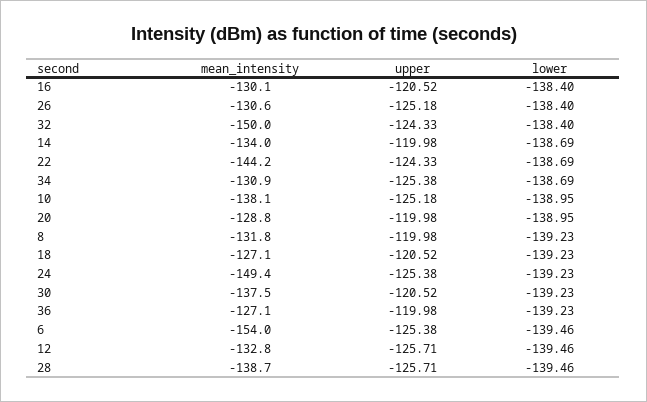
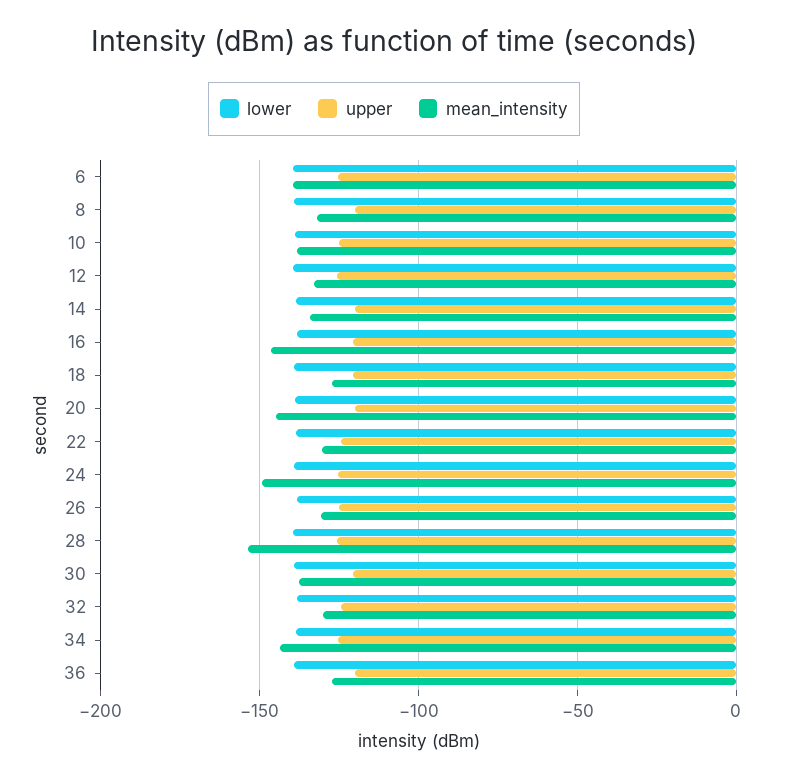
  {
    "mean_intensity": {
-     "16": -130.1,
+     "16": -145,
      "26": -130.6,
-     "32": -150,
+     "32": -130,
      "14": -134,
-     "22": -144.2,
+     "22": -130,
-     "34": -130.9,
+     "34": -145,
      "10": -138.1,
-     "20": -128.8,
+     "20": -145,
      "8": -131.8,
      "18": -127.1,
      "24": -149.4,
      "30": -137.5,
      "36": -127.1,
-     "6": -154,
+     "6": -140,
      "12": -132.8,
-     "28": -138.7
+     "28": -155
    },
    "upper": {
      "16": -120.52,
      "26": -125.18,
      "32": -124.33,
      "14": -119.98,
      "22": -124.33,
      "34": -125.38,
      "10": -125.18,
      "20": -119.98,
      "8": -119.98,
      "18": -120.52,
      "24": -125.38,
      "30": -120.52,
      "36": -119.98,
      "6": -125.38,
      "12": -125.71,
      "28": -125.71
    },
    "lower": {
      "16": -138.4,
      "26": -138.4,
      "32": -138.4,
      "14": -138.69,
      "22": -138.69,
      "34": -138.69,
      "10": -138.95,
      "20": -138.95,
      "8": -139.23,
      "18": -139.23,
      "24": -139.23,
      "30": -139.23,
      "36": -139.23,
      "6": -139.46,
      "12": -139.46,
      "28": -139.46
    }
  }

